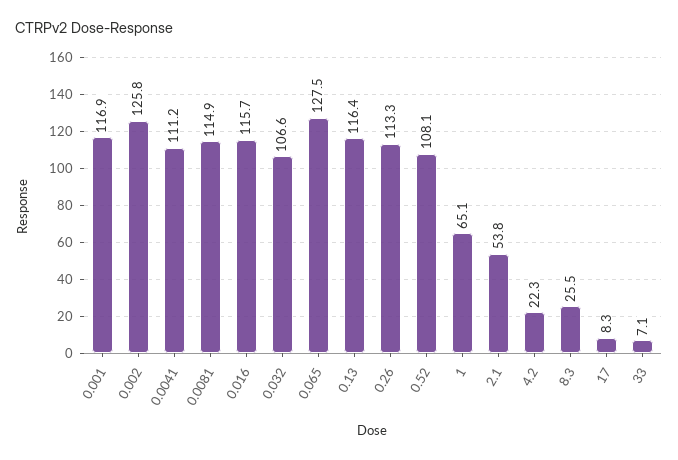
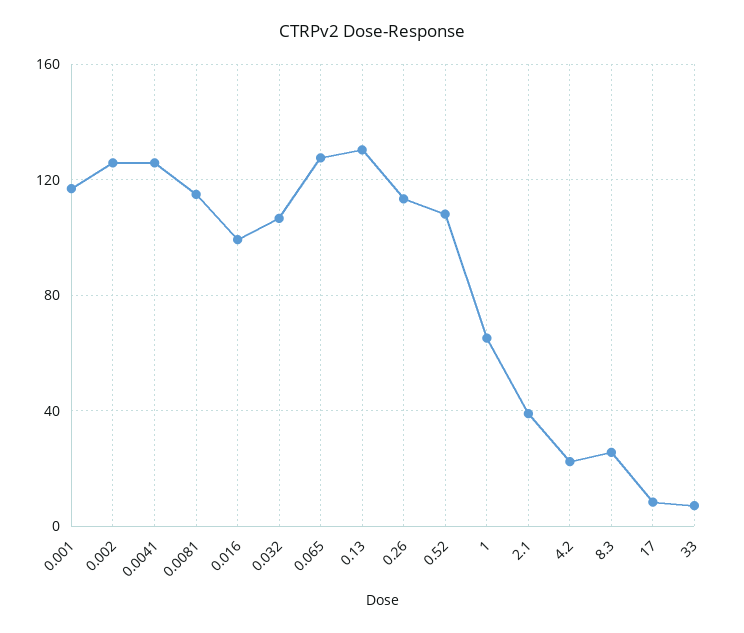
  {
    "0.001": 116.9,
    "0.002": 125.8,
-   "0.0041": 111.2,
+   "0.0041": 125,
    "0.0081": 114.9,
-   "0.016": 115.7,
+   "0.016": 100,
    "0.032": 106.6,
    "0.065": 127.5,
-   "0.13": 116.4,
+   "0.13": 130,
    "0.26": 113.3,
    "0.52": 108.1,
    "1": 65.1,
-   "2.1": 53.8,
+   "2.1": 40,
    "4.2": 22.3,
    "8.3": 25.5,
    "17": 8.3,
    "33": 7.1
  }

